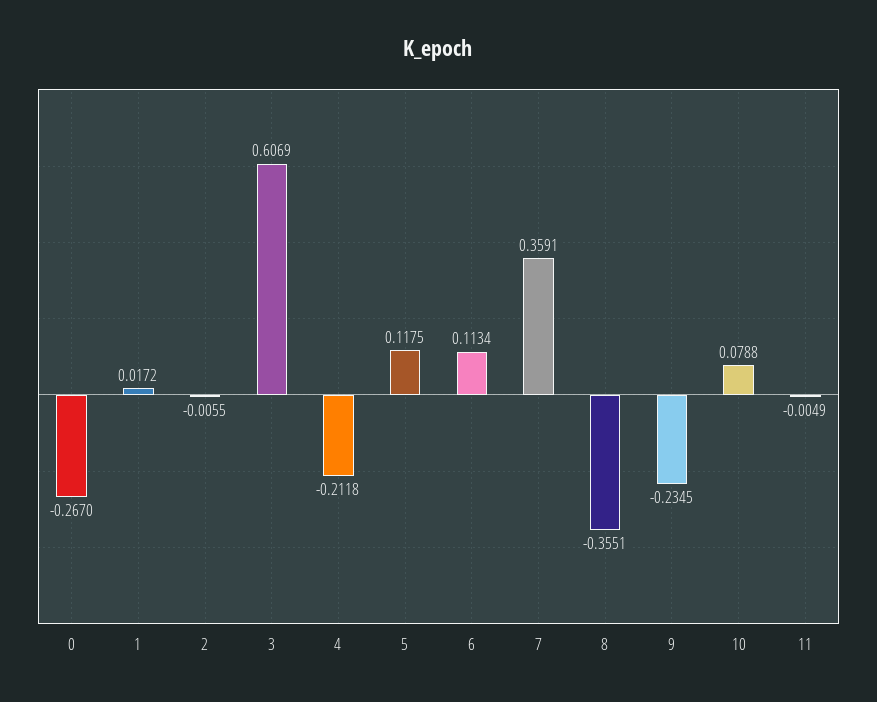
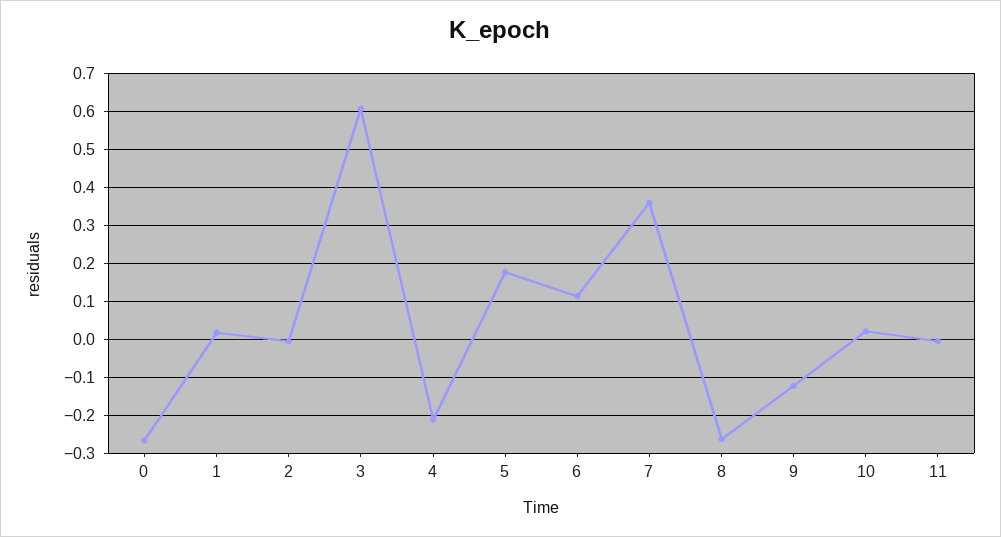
  {
    "0": -0.267,
    "1": 0.0172,
    "2": -0.0055,
    "3": 0.6069,
    "4": -0.2118,
-   "5": 0.1175,
+   "5": 0.18,
    "6": 0.1134,
    "7": 0.3591,
-   "8": -0.3551,
+   "8": -0.26,
-   "9": -0.2345,
+   "9": -0.12,
-   "10": 0.0788,
+   "10": 0.02,
    "11": -0.0049
  }

